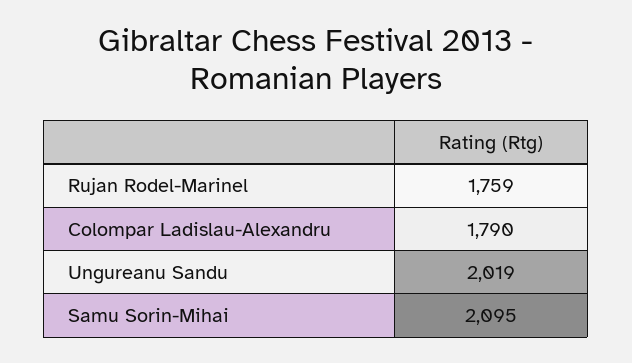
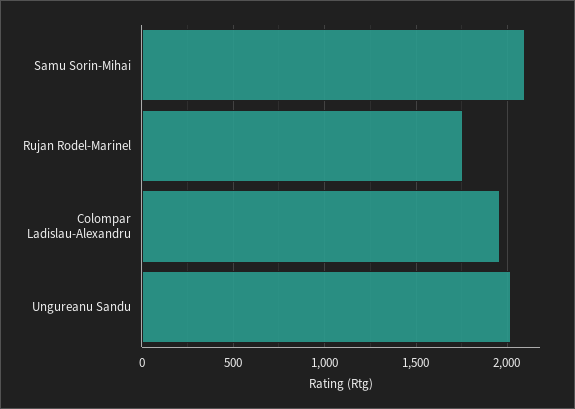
  {
    "Rujan Rodel-Marinel": 1759,
-   "Colompar Ladislau-Alexandru": 1790,
+   "Colompar Ladislau-Alexandru": 1950,
    "Ungureanu Sandu": 2019,
    "Samu Sorin-Mihai": 2095
  }

